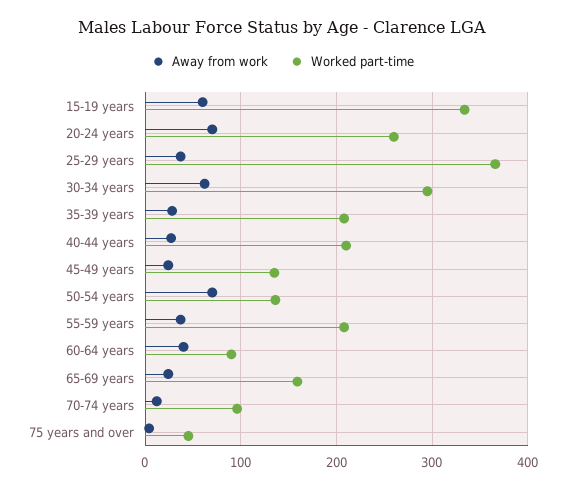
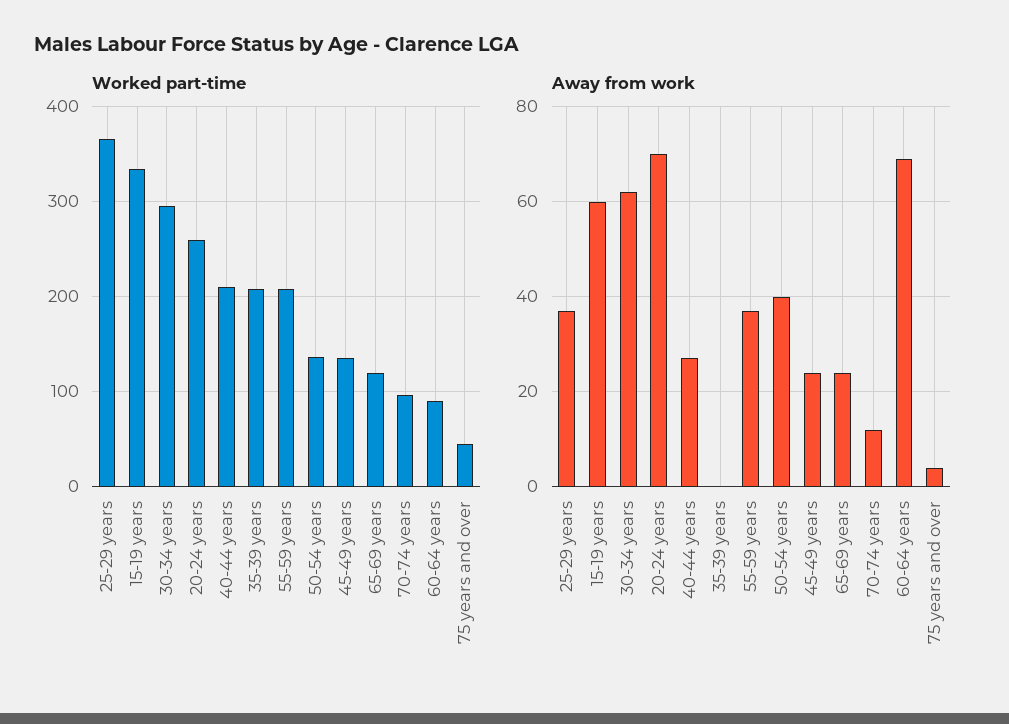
  {
    "Away from work": {
      "15-19 years": 60,
      "20-24 years": 70,
      "25-29 years": 35,
      "30-34 years": 60,
-     "35-39 years": 30,
+     "35-39 years": 0,
      "40-44 years": 25,
      "45-49 years": 25,
-     "50-54 years": 70,
+     "50-54 years": 40,
      "55-59 years": 35,
-     "60-64 years": 40,
+     "60-64 years": 70,
      "65-69 years": 25,
      "70-74 years": 10,
      "75 years and over": 5
    },
    "Worked part-time": {
      "15-19 years": 330,
      "20-24 years": 260,
      "25-29 years": 370,
      "30-34 years": 300,
      "35-39 years": 210,
      "40-44 years": 210,
      "45-49 years": 140,
      "50-54 years": 140,
      "55-59 years": 210,
      "60-64 years": 90,
-     "65-69 years": 160,
+     "65-69 years": 120,
      "70-74 years": 100,
      "75 years and over": 50
    }
  }

